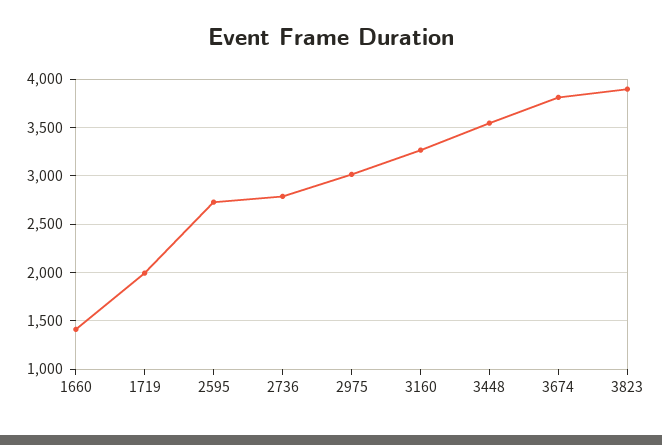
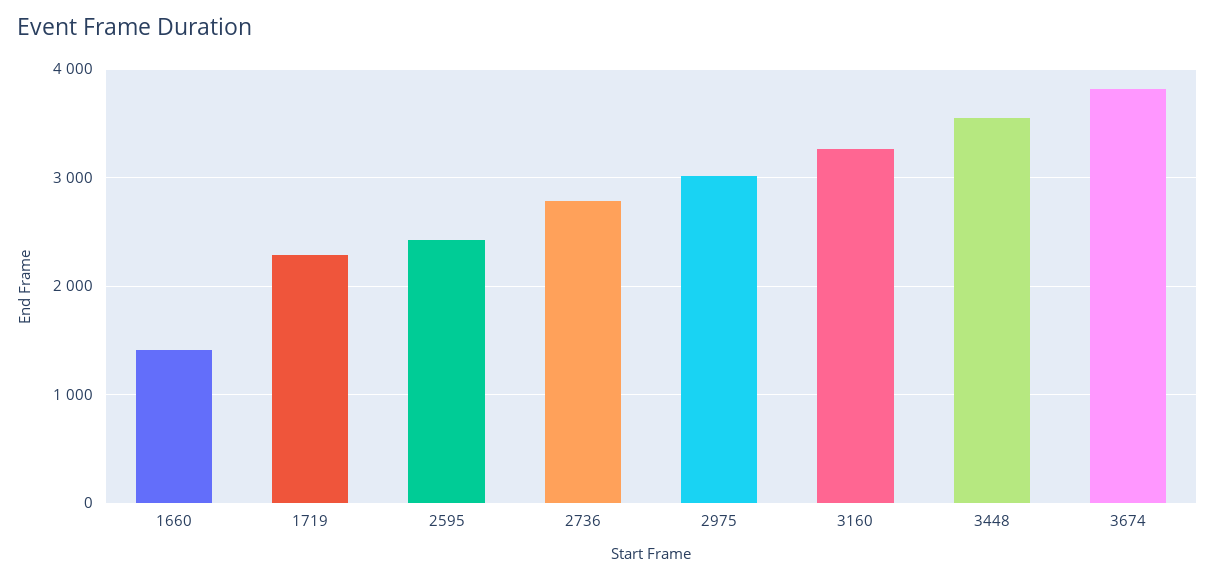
  {
    "1660": 1400,
-   "1719": 2000,
+   "1719": 2300,
-   "2595": 2700,
+   "2595": 2400,
    "2736": 2800,
    "2975": 3000,
    "3160": 3300,
    "3448": 3500,
-   "3674": 3800,
+   "3674": 3800
-   "3823": 3900
  }

